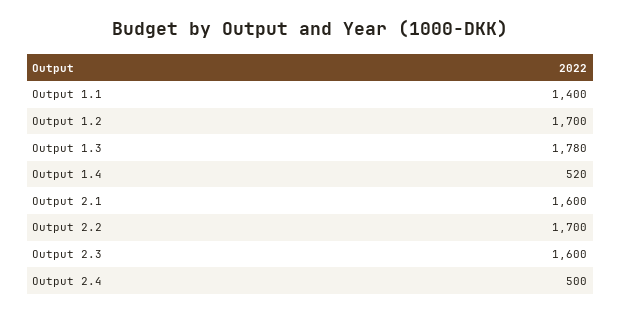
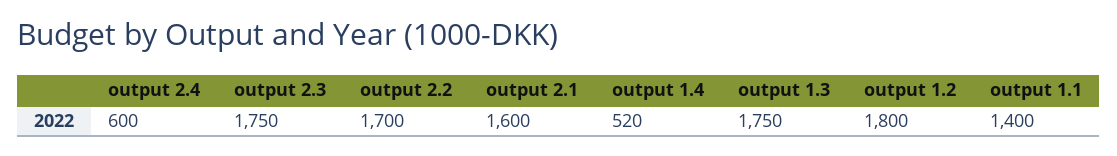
  {
    "Output 1.1": 1400,
-   "Output 1.2": 1700,
+   "Output 1.2": 1800,
-   "Output 1.3": 1780,
+   "Output 1.3": 1750,
    "Output 1.4": 520,
    "Output 2.1": 1600,
    "Output 2.2": 1700,
-   "Output 2.3": 1600,
+   "Output 2.3": 1750,
-   "Output 2.4": 500
+   "Output 2.4": 600
  }

